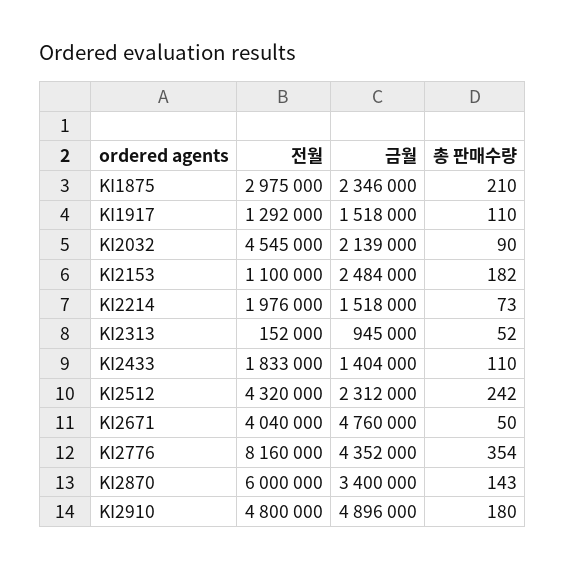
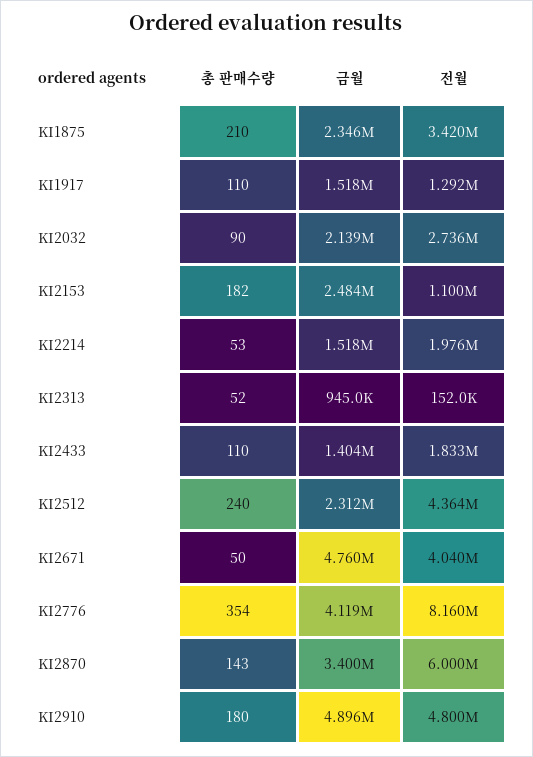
  {
    "전월": {
-     "KI1875": 2975000,
+     "KI1875": 3420000,
      "KI1917": 1292000,
-     "KI2032": 4545000,
+     "KI2032": 2736000,
      "KI2153": 1100000,
      "KI2214": 1976000,
      "KI2313": 152000,
      "KI2433": 1833000,
-     "KI2512": 4320000,
+     "KI2512": 4364000,
      "KI2671": 4040000,
      "KI2776": 8160000,
      "KI2870": 6000000,
      "KI2910": 4800000
    },
    "금월": {
      "KI1875": 2346000,
      "KI1917": 1518000,
      "KI2032": 2139000,
      "KI2153": 2484000,
      "KI2214": 1518000,
      "KI2313": 945000,
      "KI2433": 1404000,
      "KI2512": 2312000,
      "KI2671": 4760000,
-     "KI2776": 4352000,
+     "KI2776": 4119000,
      "KI2870": 3400000,
      "KI2910": 4896000
    },
    "총 판매수량": {
      "KI1875": 210,
      "KI1917": 110,
      "KI2032": 90,
      "KI2153": 182,
-     "KI2214": 73,
+     "KI2214": 53,
      "KI2313": 52,
      "KI2433": 110,
-     "KI2512": 242,
+     "KI2512": 240,
      "KI2671": 50,
      "KI2776": 354,
      "KI2870": 143,
      "KI2910": 180
    }
  }

